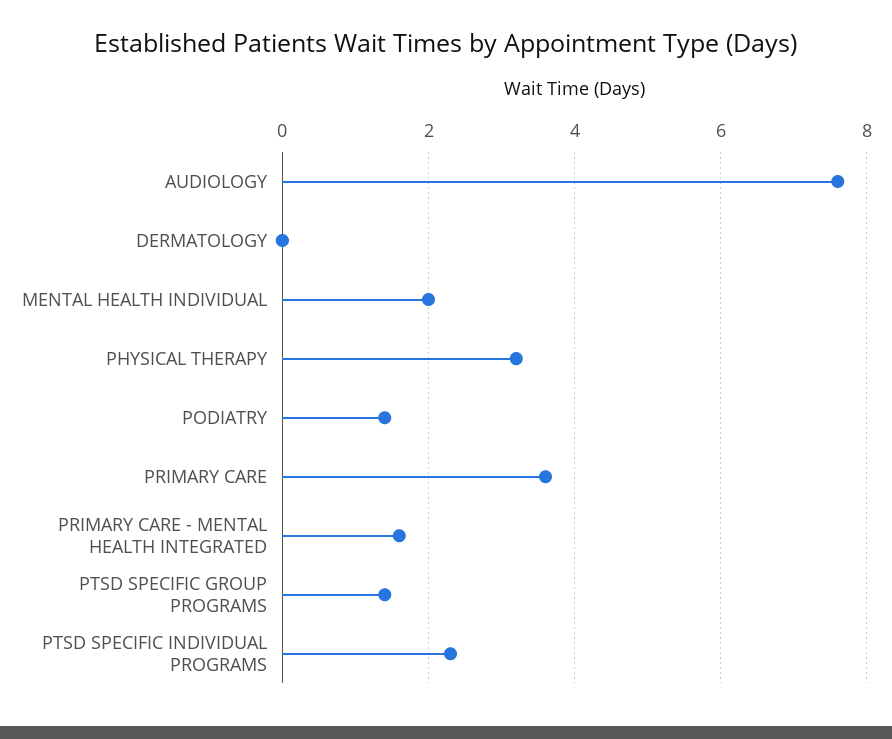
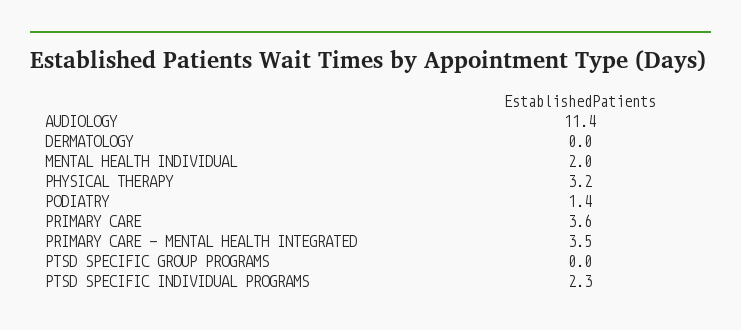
  {
-   "AUDIOLOGY": 7.5,
+   "AUDIOLOGY": 11.4,
    "DERMATOLOGY": 0,
    "MENTAL HEALTH INDIVIDUAL": 2,
    "PHYSICAL THERAPY": 3.2,
    "PODIATRY": 1.4,
    "PRIMARY CARE": 3.6,
-   "PRIMARY CARE - MENTAL HEALTH INTEGRATED": 1.5,
+   "PRIMARY CARE - MENTAL HEALTH INTEGRATED": 3.5,
-   "PTSD SPECIFIC GROUP PROGRAMS": 1.5,
+   "PTSD SPECIFIC GROUP PROGRAMS": 0,
    "PTSD SPECIFIC INDIVIDUAL PROGRAMS": 2.3
  }

